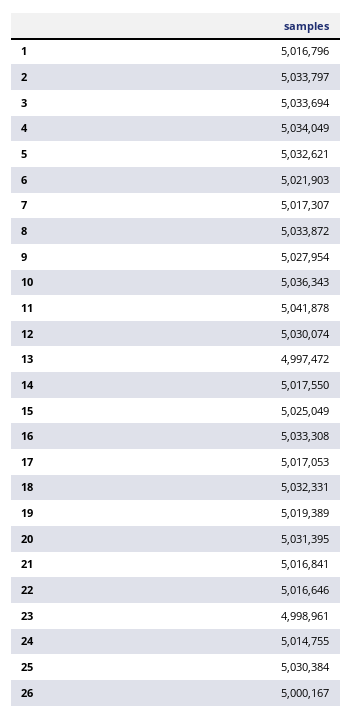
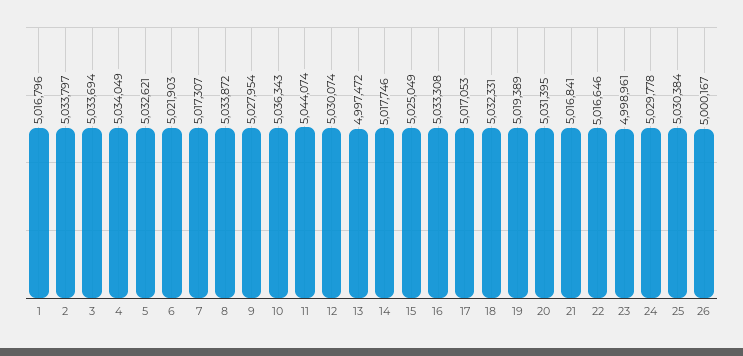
  {
    "1": 5016796,
    "2": 5033797,
    "3": 5033694,
    "4": 5034049,
    "5": 5032621,
    "6": 5021903,
    "7": 5017307,
    "8": 5033872,
    "9": 5027954,
    "10": 5036343,
-   "11": 5041878,
+   "11": 5044074,
    "12": 5030074,
    "13": 4997472,
-   "14": 5017550,
+   "14": 5017746,
    "15": 5025049,
    "16": 5033308,
    "17": 5017053,
    "18": 5032331,
    "19": 5019389,
    "20": 5031395,
    "21": 5016841,
    "22": 5016646,
    "23": 4998961,
-   "24": 5014755,
+   "24": 5029778,
    "25": 5030384,
    "26": 5000167
  }

